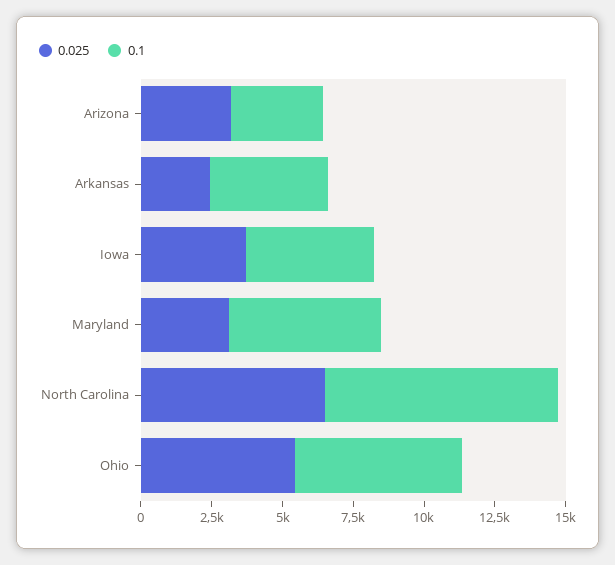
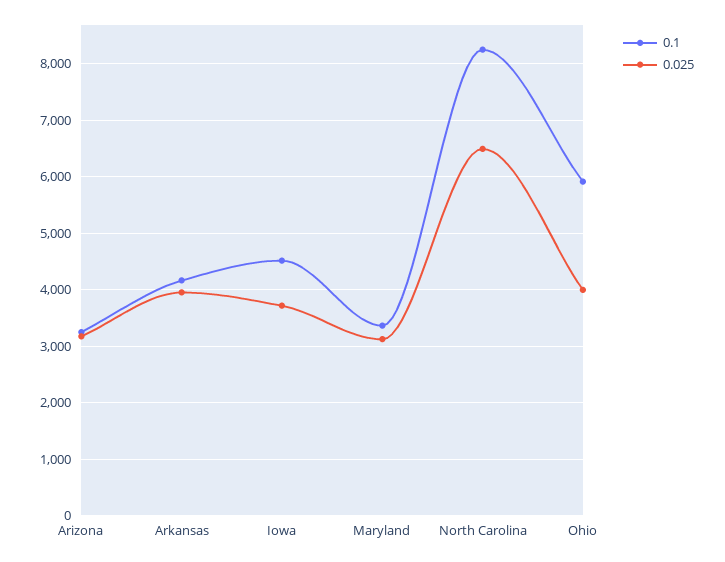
  {
    "0.025": {
      "Arizona": 3200,
-     "Arkansas": 2500,
+     "Arkansas": 4000,
      "Iowa": 3800,
      "Maryland": 3200,
      "North Carolina": 6400,
-     "Ohio": 5500
+     "Ohio": 4000
    },
    "0.1": {
      "Arizona": 3200,
      "Arkansas": 4200,
      "Iowa": 4600,
-     "Maryland": 5500,
+     "Maryland": 3400,
      "North Carolina": 8200,
      "Ohio": 6000
    }
  }

